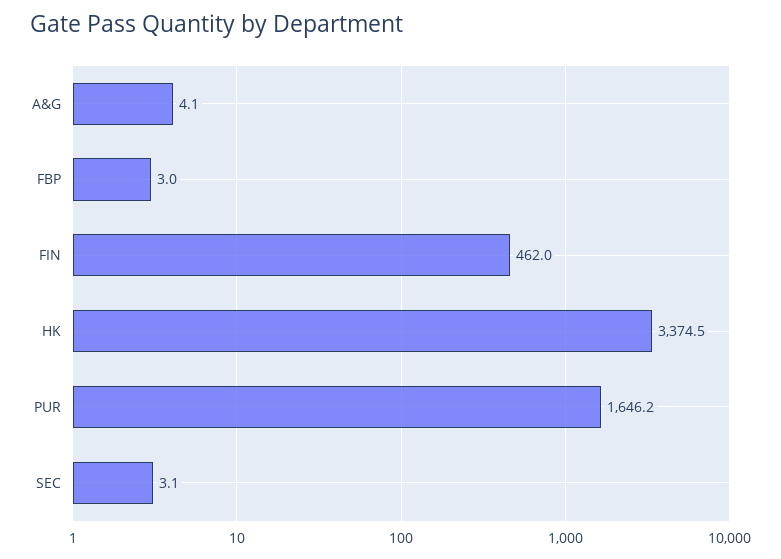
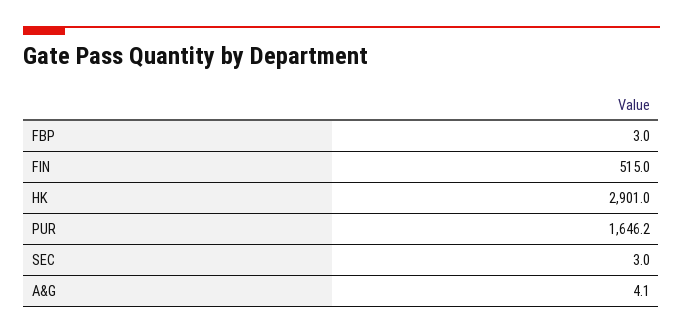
  {
    "A&G": 4.1,
    "FBP": 3,
-   "FIN": 462,
+   "FIN": 515,
-   "HK": 3374.5,
+   "HK": 2901,
    "PUR": 1646.2,
-   "SEC": 3.1
+   "SEC": 3
  }

